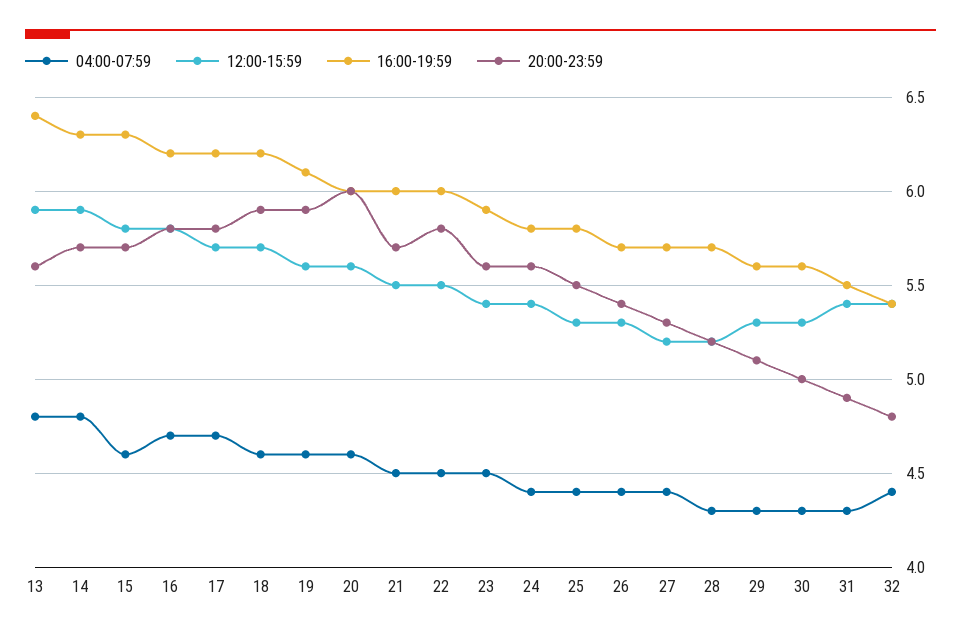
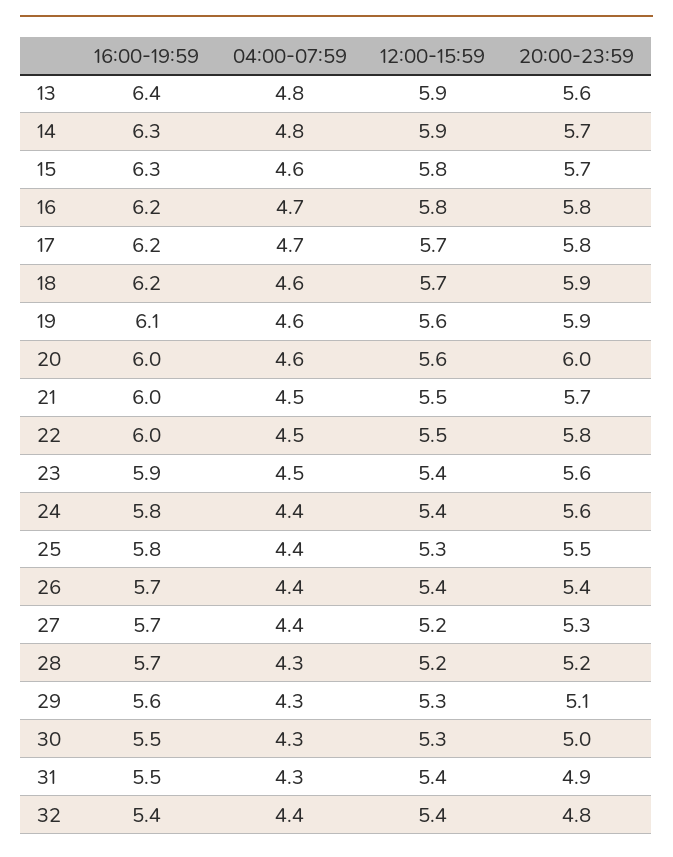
  {
    "04:00-07:59": {
      "13": 4.8,
      "14": 4.8,
      "15": 4.6,
      "16": 4.7,
      "17": 4.7,
      "18": 4.6,
      "19": 4.6,
      "20": 4.6,
      "21": 4.5,
      "22": 4.5,
      "23": 4.5,
      "24": 4.4,
      "25": 4.4,
      "26": 4.4,
      "27": 4.4,
      "28": 4.3,
      "29": 4.3,
      "30": 4.3,
      "31": 4.3,
      "32": 4.4
    },
    "12:00-15:59": {
      "13": 5.9,
      "14": 5.9,
      "15": 5.8,
      "16": 5.8,
      "17": 5.7,
      "18": 5.7,
      "19": 5.6,
      "20": 5.6,
      "21": 5.5,
      "22": 5.5,
      "23": 5.4,
      "24": 5.4,
      "25": 5.3,
-     "26": 5.3,
+     "26": 5.4,
      "27": 5.2,
      "28": 5.2,
      "29": 5.3,
      "30": 5.3,
      "31": 5.4,
      "32": 5.4
    },
    "16:00-19:59": {
      "13": 6.4,
      "14": 6.3,
      "15": 6.3,
      "16": 6.2,
      "17": 6.2,
      "18": 6.2,
      "19": 6.1,
      "20": 6,
      "21": 6,
      "22": 6,
      "23": 5.9,
      "24": 5.8,
      "25": 5.8,
      "26": 5.7,
      "27": 5.7,
      "28": 5.7,
      "29": 5.6,
-     "30": 5.6,
+     "30": 5.5,
      "31": 5.5,
      "32": 5.4
    },
    "20:00-23:59": {
      "13": 5.6,
      "14": 5.7,
      "15": 5.7,
      "16": 5.8,
      "17": 5.8,
      "18": 5.9,
      "19": 5.9,
      "20": 6,
      "21": 5.7,
      "22": 5.8,
      "23": 5.6,
      "24": 5.6,
      "25": 5.5,
      "26": 5.4,
      "27": 5.3,
      "28": 5.2,
      "29": 5.1,
      "30": 5,
      "31": 4.9,
      "32": 4.8
    }
  }

